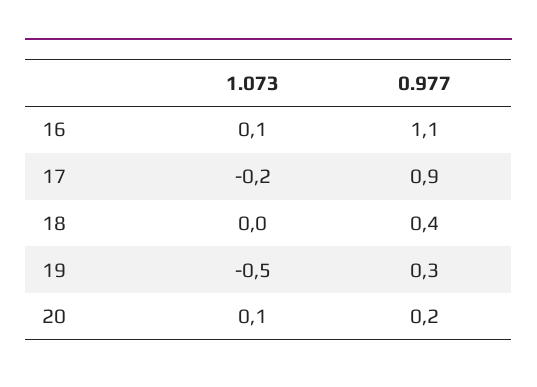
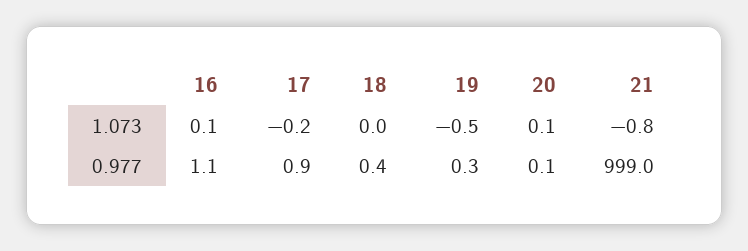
  {
    "1.073": {
      "16": 0.1,
      "17": -0.2,
      "18": 0,
      "19": -0.5,
-     "20": 0.1
+     "20": 0.1,
+     "21": -0.8
    },
    "0.977": {
      "16": 1.1,
      "17": 0.9,
      "18": 0.4,
      "19": 0.3,
-     "20": 0.2
+     "20": 0.1,
+     "21": 999
    }
  }

